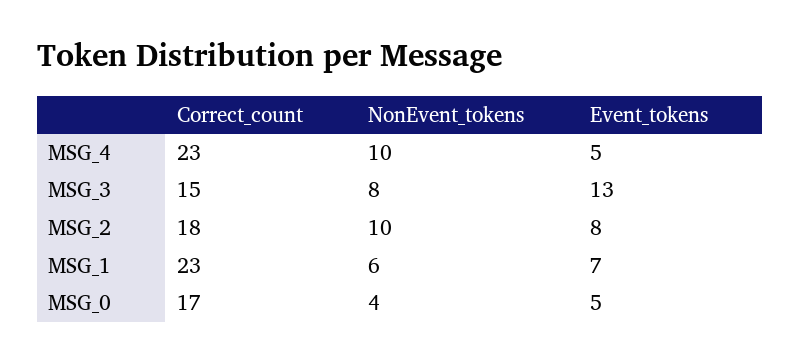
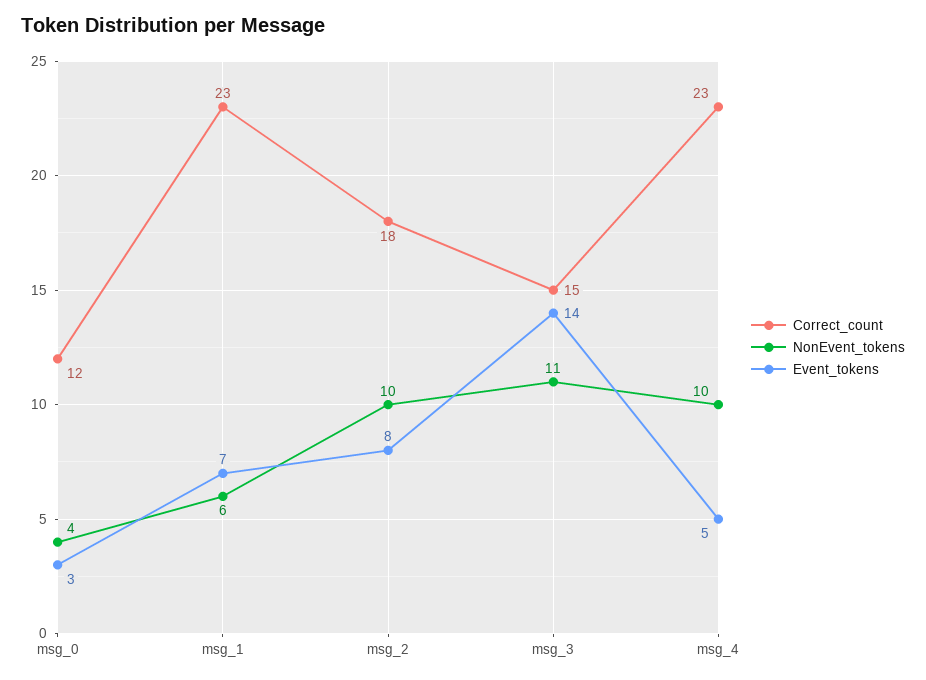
  {
    "Correct_count": {
      "MSG_4": 23,
      "MSG_3": 15,
      "MSG_2": 18,
      "MSG_1": 23,
-     "MSG_0": 17
+     "MSG_0": 12
    },
    "NonEvent_tokens": {
      "MSG_4": 10,
-     "MSG_3": 8,
+     "MSG_3": 11,
      "MSG_2": 10,
      "MSG_1": 6,
      "MSG_0": 4
    },
    "Event_tokens": {
      "MSG_4": 5,
-     "MSG_3": 13,
+     "MSG_3": 14,
      "MSG_2": 8,
      "MSG_1": 7,
-     "MSG_0": 5
+     "MSG_0": 3
    }
  }

